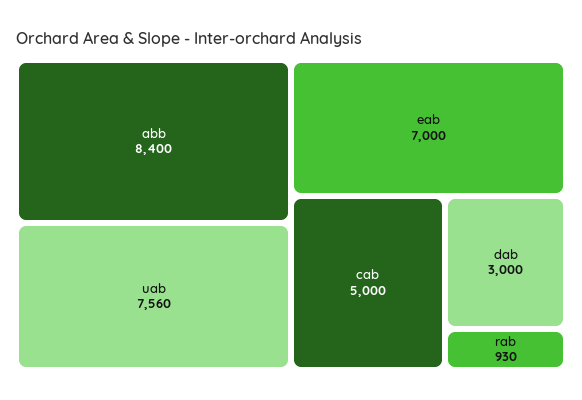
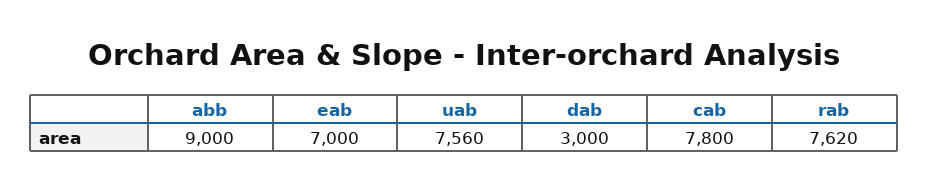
  {
-   "abb": 8400,
+   "abb": 9000,
    "uab": 7560,
    "eab": 7000,
-   "cab": 5000,
+   "cab": 7800,
    "dab": 3000,
-   "rab": 930
+   "rab": 7620
  }

